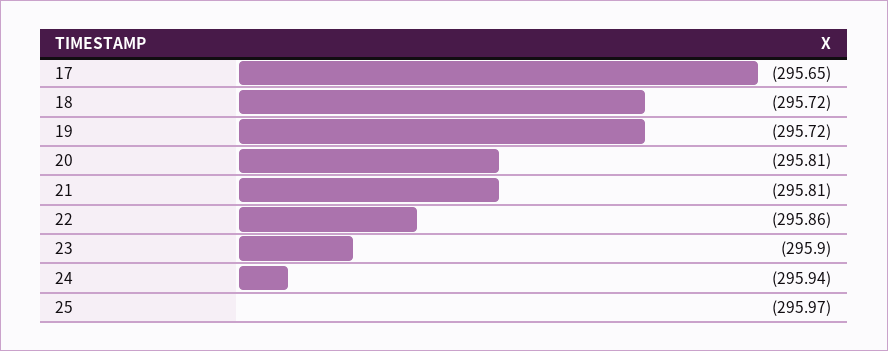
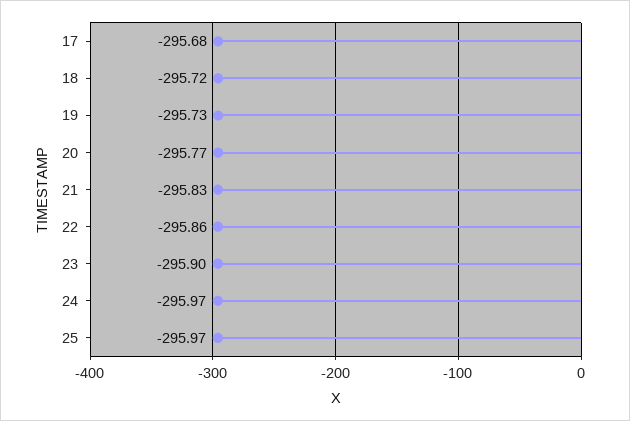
  {
-   "17": -295.65,
+   "17": -295.68,
    "18": -295.72,
-   "19": -295.72,
+   "19": -295.73,
-   "20": -295.81,
+   "20": -295.77,
-   "21": -295.81,
+   "21": -295.83,
    "22": -295.86,
    "23": -295.9,
-   "24": -295.94,
+   "24": -295.97,
    "25": -295.97
  }

